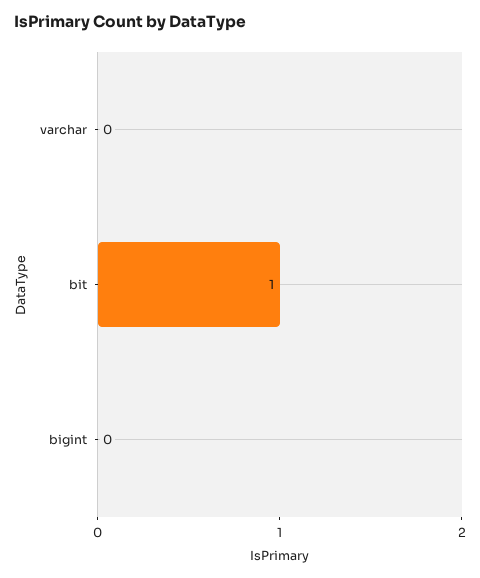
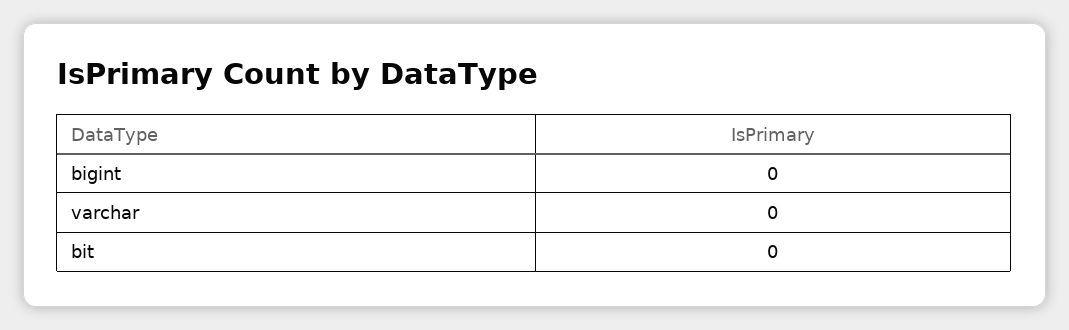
  {
    "varchar": 0,
-   "bit": 1,
+   "bit": 0,
    "bigint": 0
  }

